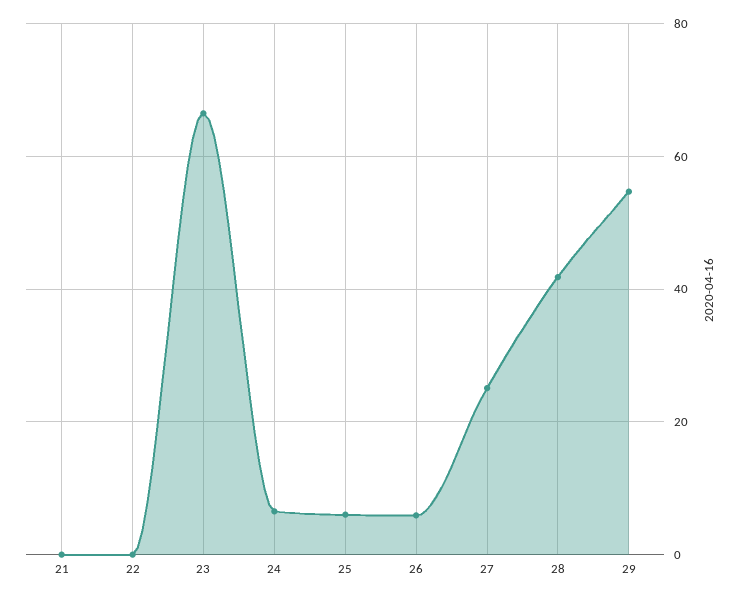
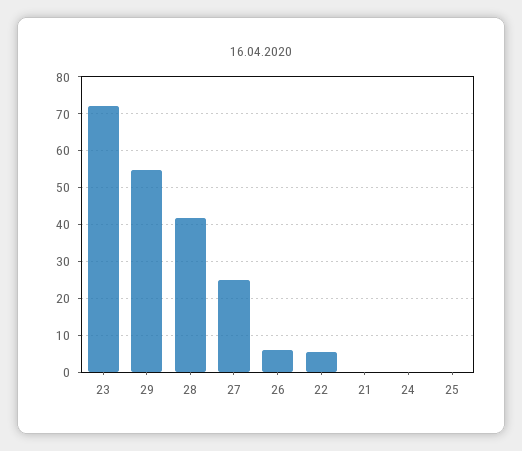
  {
    "21": 0,
-   "22": 0,
+   "22": 6,
-   "23": 66,
+   "23": 72,
-   "24": 6,
+   "24": 0,
-   "25": 6,
+   "25": 0,
    "26": 6,
    "27": 26,
    "28": 42,
    "29": 54
  }

